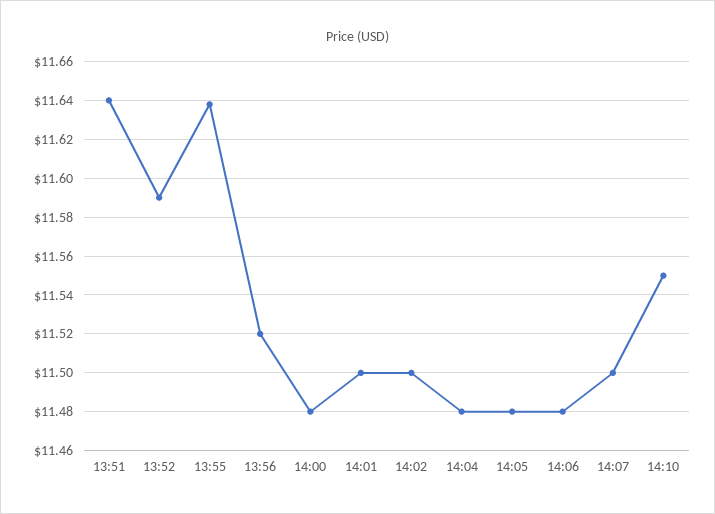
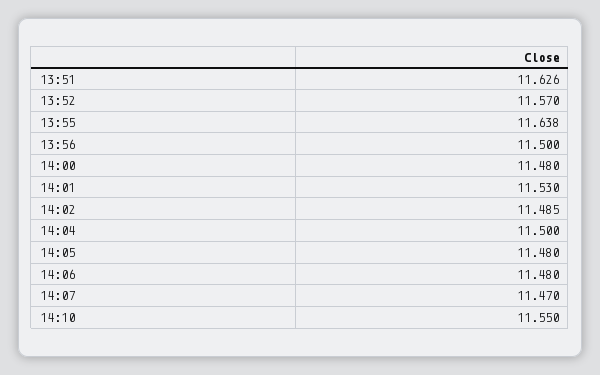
  {
-   "13:51": 11.64,
+   "13:51": 11.626,
-   "13:52": 11.59,
+   "13:52": 11.57,
    "13:55": 11.638,
-   "13:56": 11.52,
+   "13:56": 11.5,
    "14:00": 11.48,
-   "14:01": 11.5,
+   "14:01": 11.53,
-   "14:02": 11.5,
+   "14:02": 11.485,
-   "14:04": 11.48,
+   "14:04": 11.5,
    "14:05": 11.48,
    "14:06": 11.48,
-   "14:07": 11.5,
+   "14:07": 11.47,
    "14:10": 11.55
  }

